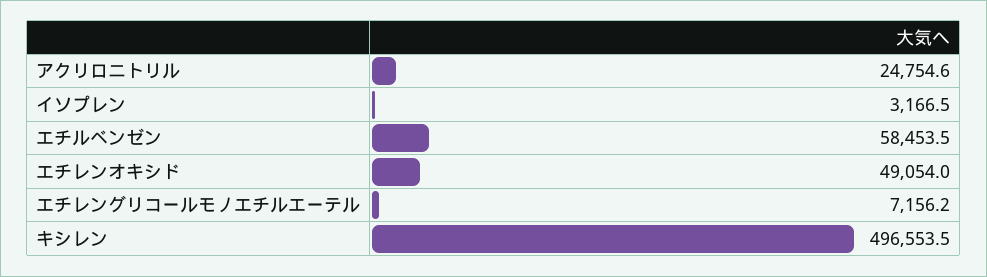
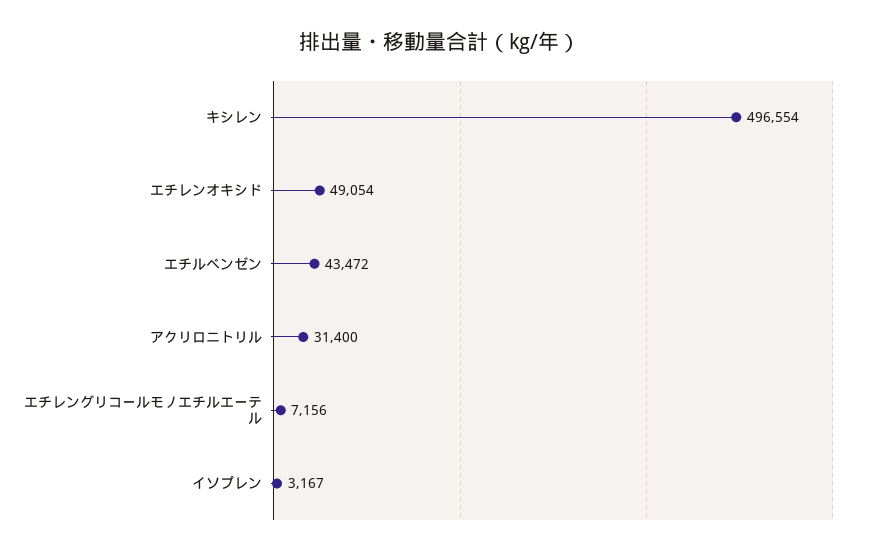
  {
-   "アクリロニトリル": 24754.6,
+   "アクリロニトリル": 31400,
    "イソプレン": 3166.5,
-   "エチルベンゼン": 58453.5,
+   "エチルベンゼン": 43472,
    "エチレンオキシド": 49054,
    "エチレングリコールモノエチルエーテル": 7156.2,
    "キシレン": 496553.5
  }

